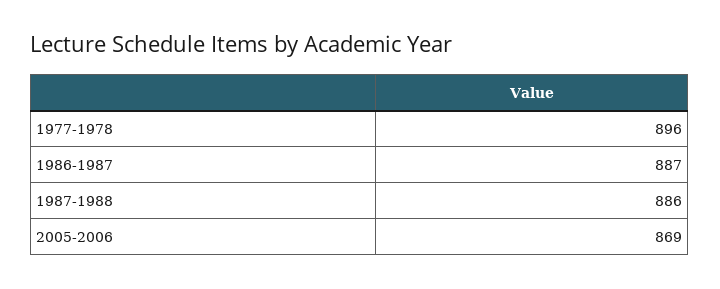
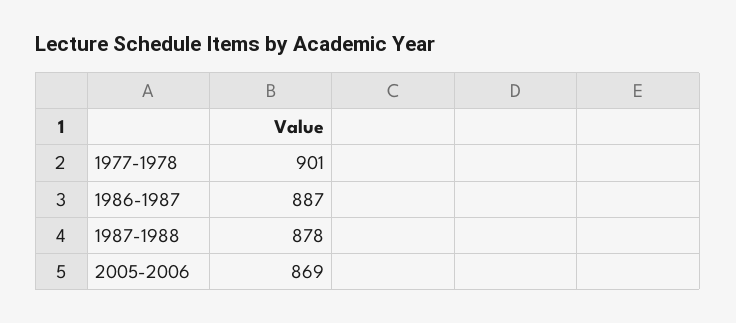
  {
-   "1977-1978": 896,
+   "1977-1978": 901,
    "1986-1987": 887,
-   "1987-1988": 886,
+   "1987-1988": 878,
    "2005-2006": 869
  }

